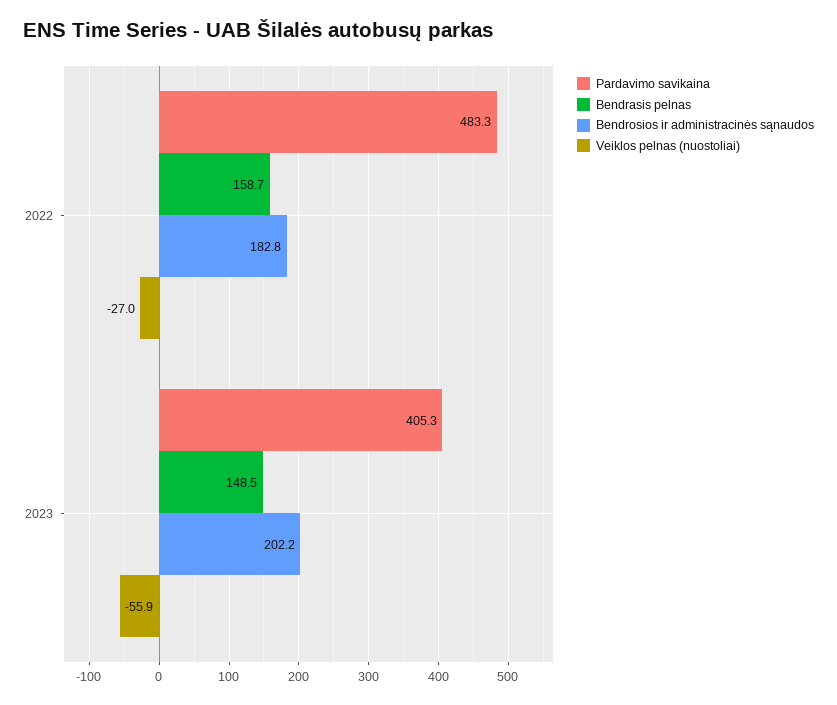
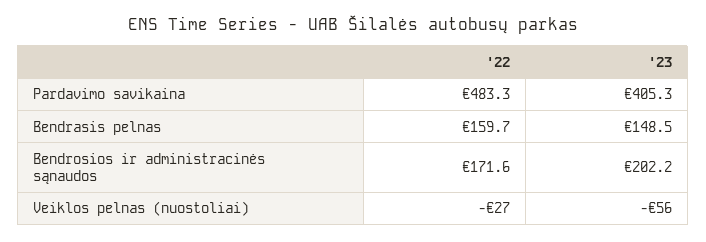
  {
    "Pardavimo savikaina": {
      "2022": 483.3,
      "2023": 405.3
    },
    "Bendrasis pelnas": {
-     "2022": 158.7,
+     "2022": 159.7,
      "2023": 148.5
    },
    "Bendrosios ir administracinės sąnaudos": {
-     "2022": 182.8,
+     "2022": 171.6,
      "2023": 202.2
    },
    "Veiklos pelnas (nuostoliai)": {
      "2022": -27,
-     "2023": -55.9
+     "2023": -56
    }
  }

